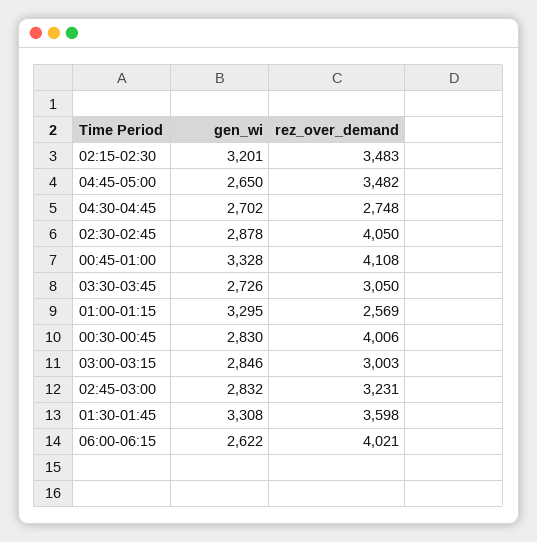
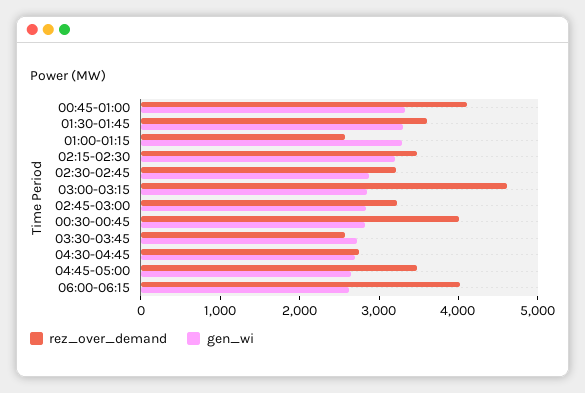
  {
    "gen_wi": {
      "02:15-02:30": 3201,
      "04:45-05:00": 2650,
      "04:30-04:45": 2702,
      "02:30-02:45": 2878,
      "00:45-01:00": 3328,
      "03:30-03:45": 2726,
      "01:00-01:15": 3295,
      "00:30-00:45": 2830,
      "03:00-03:15": 2846,
      "02:45-03:00": 2832,
      "01:30-01:45": 3308,
      "06:00-06:15": 2622
    },
    "rez_over_demand": {
      "02:15-02:30": 3483,
      "04:45-05:00": 3482,
      "04:30-04:45": 2748,
-     "02:30-02:45": 4050,
+     "02:30-02:45": 3200,
      "00:45-01:00": 4108,
-     "03:30-03:45": 3050,
+     "03:30-03:45": 2600,
      "01:00-01:15": 2569,
      "00:30-00:45": 4006,
-     "03:00-03:15": 3003,
+     "03:00-03:15": 4600,
      "02:45-03:00": 3231,
      "01:30-01:45": 3598,
      "06:00-06:15": 4021
    }
  }

